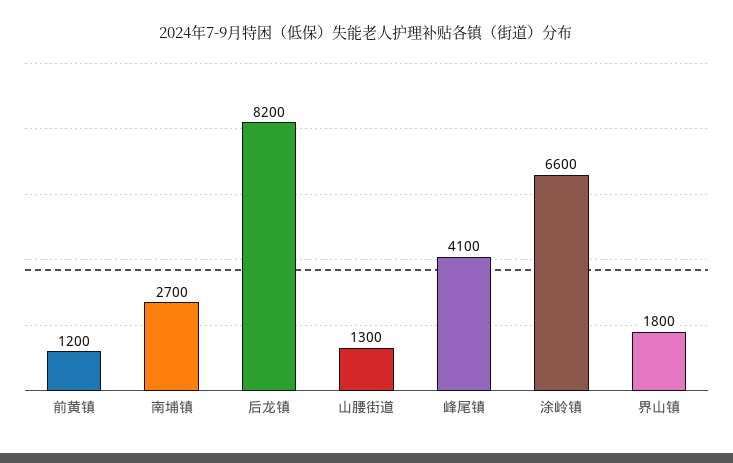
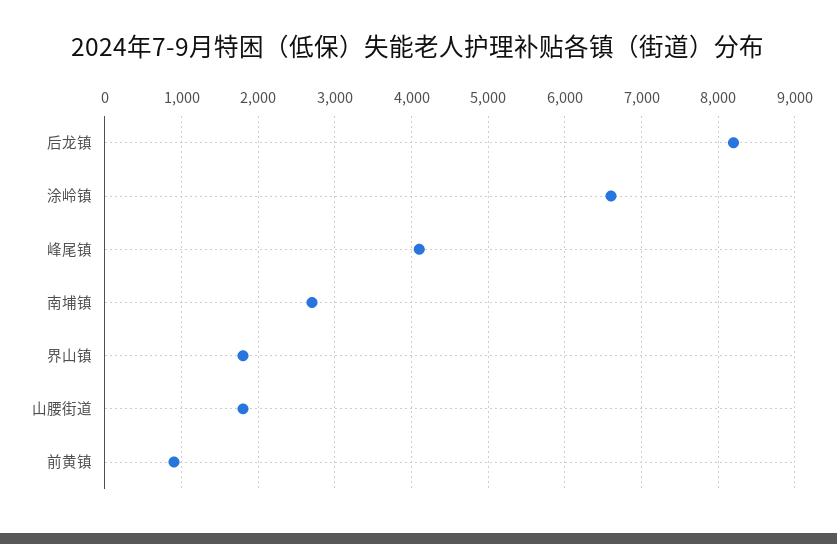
  {
-   "前黄镇": 1200,
+   "前黄镇": 900,
    "南埔镇": 2700,
    "后龙镇": 8200,
-   "山腰街道": 1300,
+   "山腰街道": 1800,
    "峰尾镇": 4100,
    "涂岭镇": 6600,
    "界山镇": 1800
  }

